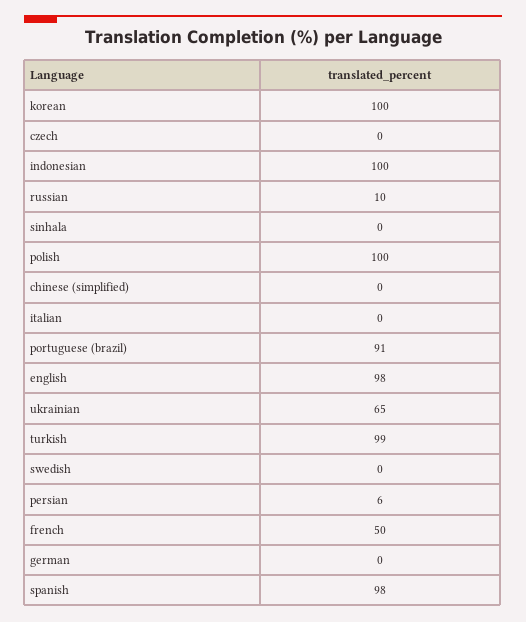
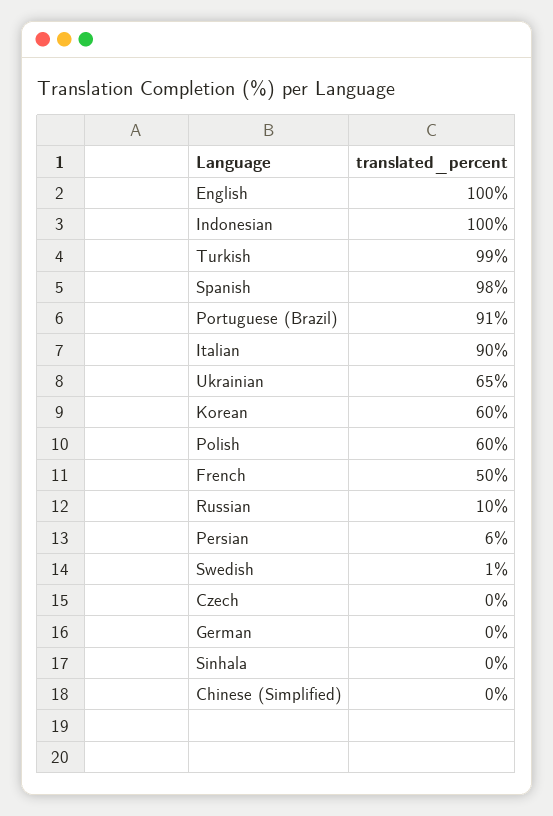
  {
-   "korean": 100,
+   "korean": 60,
    "czech": 0,
    "indonesian": 100,
    "russian": 10,
    "sinhala": 0,
-   "polish": 100,
+   "polish": 60,
    "chinese (simplified)": 0,
-   "italian": 0,
+   "italian": 90,
    "portuguese (brazil)": 91,
-   "english": 98,
+   "english": 100,
    "ukrainian": 65,
    "turkish": 99,
-   "swedish": 0,
+   "swedish": 1,
    "persian": 6,
    "french": 50,
    "german": 0,
    "spanish": 98
  }

